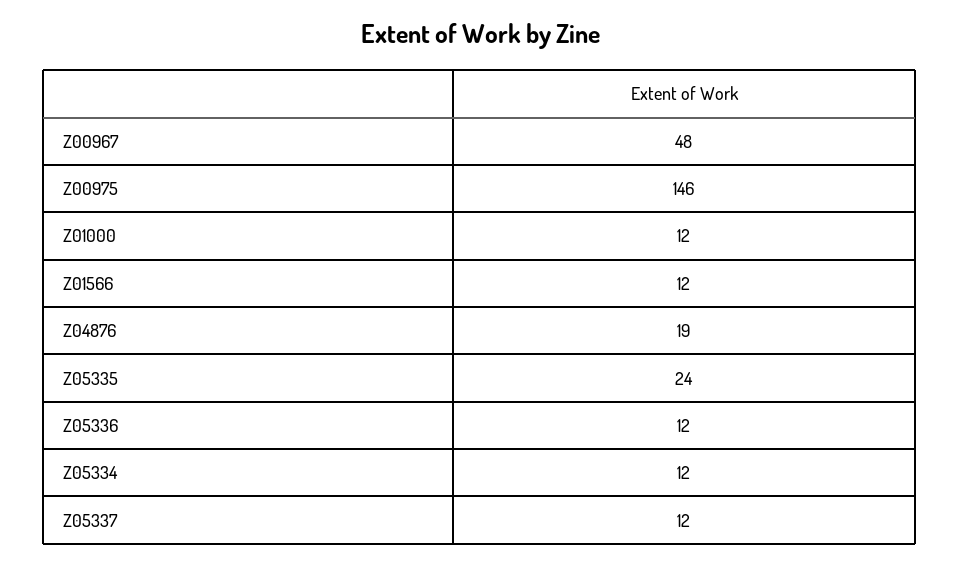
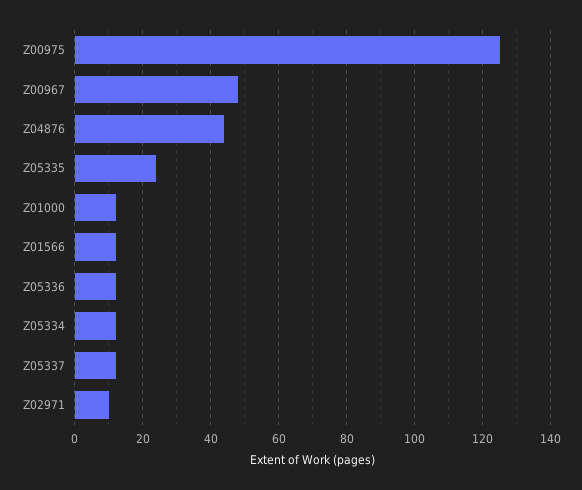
  {
    "Z00967": 48,
-   "Z00975": 146,
+   "Z00975": 125,
    "Z01000": 12,
    "Z01566": 12,
-   "Z04876": 19,
+   "Z04876": 45,
    "Z05335": 24,
    "Z05336": 12,
    "Z05334": 12,
-   "Z05337": 12
+   "Z05337": 12,
+   "Z02971": 10
  }

